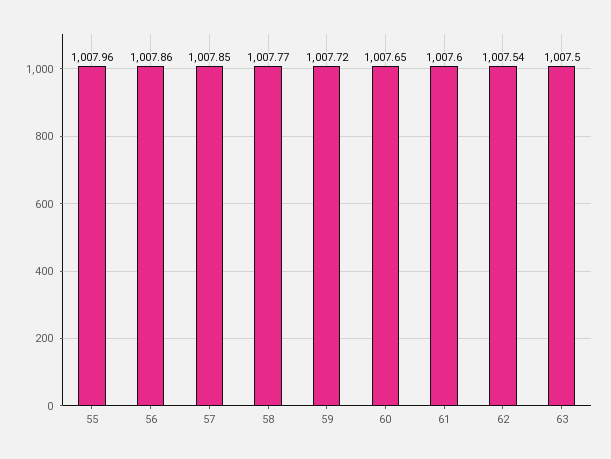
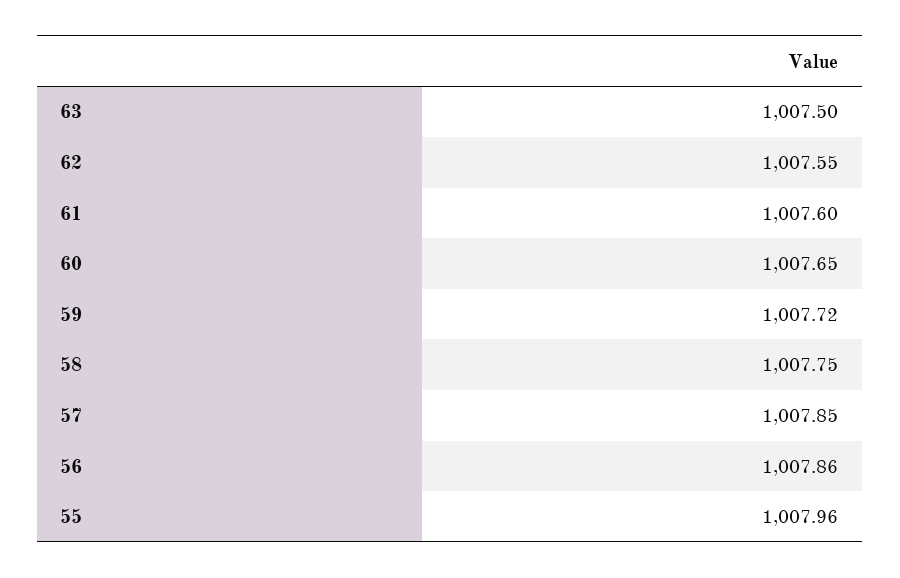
  {
    "55": 1007.96,
    "56": 1007.86,
    "57": 1007.85,
-   "58": 1007.77,
+   "58": 1007.75,
    "59": 1007.72,
    "60": 1007.65,
    "61": 1007.6,
-   "62": 1007.54,
+   "62": 1007.55,
    "63": 1007.5
  }

